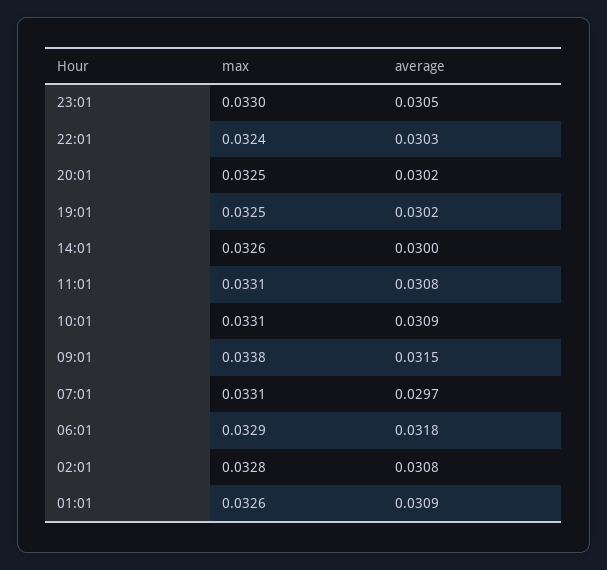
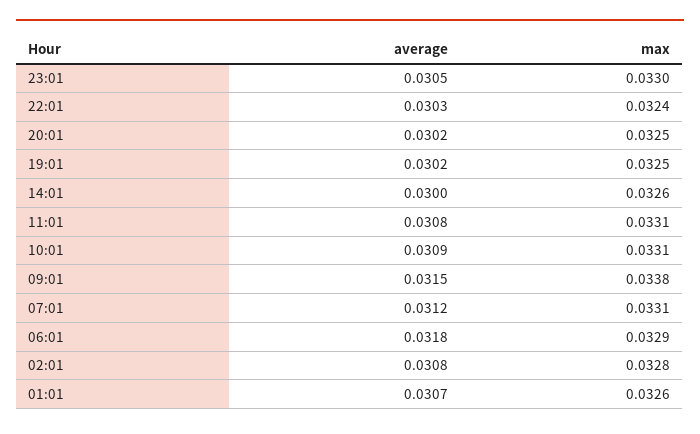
  {
    "max": {
      "23:01": 0.033,
      "22:01": 0.0324,
      "20:01": 0.0325,
      "19:01": 0.0325,
      "14:01": 0.0326,
      "11:01": 0.0331,
      "10:01": 0.0331,
      "09:01": 0.0338,
      "07:01": 0.0331,
      "06:01": 0.0329,
      "02:01": 0.0328,
      "01:01": 0.0326
    },
    "average": {
      "23:01": 0.0305,
      "22:01": 0.0303,
      "20:01": 0.0302,
      "19:01": 0.0302,
      "14:01": 0.03,
      "11:01": 0.0308,
      "10:01": 0.0309,
      "09:01": 0.0315,
-     "07:01": 0.0297,
+     "07:01": 0.0312,
      "06:01": 0.0318,
      "02:01": 0.0308,
-     "01:01": 0.0309
+     "01:01": 0.0307
    }
  }

